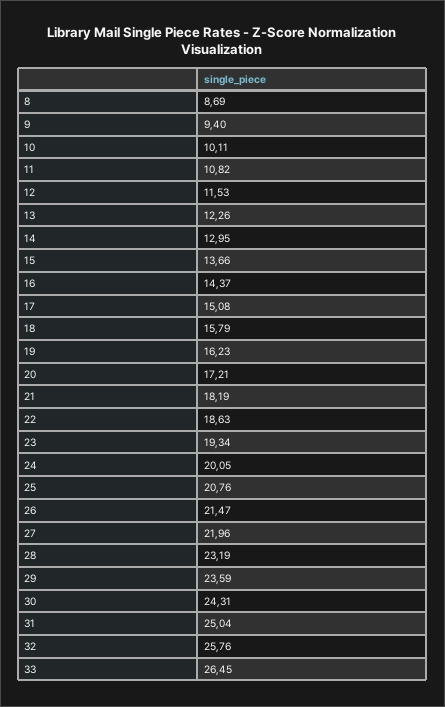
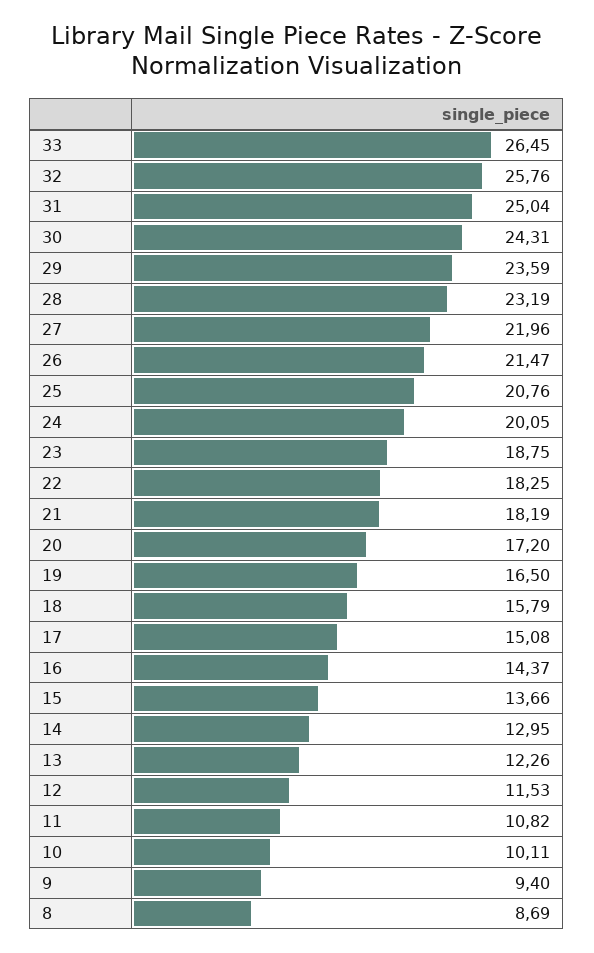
  {
    "8": 8.69,
    "9": 9.4,
    "10": 10.11,
    "11": 10.82,
    "12": 11.53,
    "13": 12.26,
    "14": 12.95,
    "15": 13.66,
    "16": 14.37,
    "17": 15.08,
    "18": 15.79,
-   "19": 16.23,
+   "19": 16.5,
-   "20": 17.21,
+   "20": 17.2,
    "21": 18.19,
-   "22": 18.63,
+   "22": 18.25,
-   "23": 19.34,
+   "23": 18.75,
    "24": 20.05,
    "25": 20.76,
    "26": 21.47,
    "27": 21.96,
    "28": 23.19,
    "29": 23.59,
    "30": 24.31,
    "31": 25.04,
    "32": 25.76,
    "33": 26.45
  }

